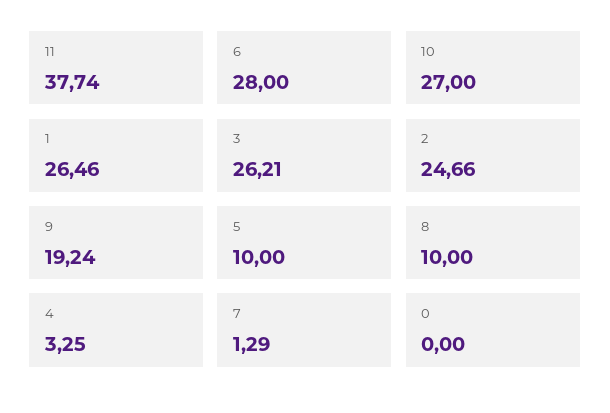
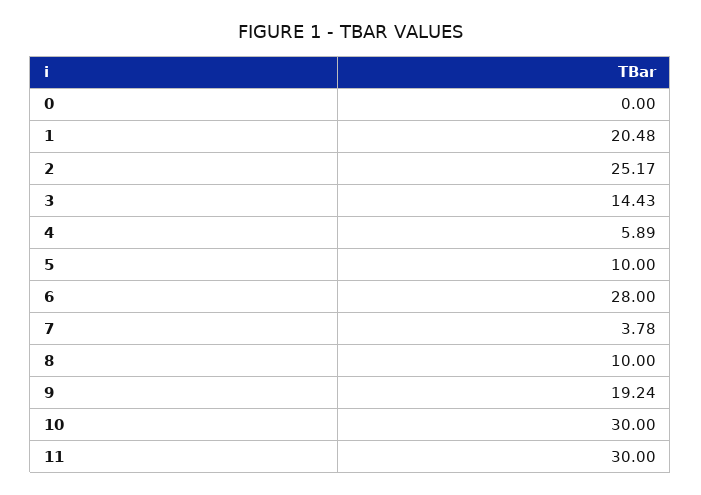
  {
-   "11": 37.74,
+   "11": 30,
    "6": 28,
-   "10": 27,
+   "10": 30,
-   "1": 26.46,
+   "1": 20.48,
-   "3": 26.21,
+   "3": 14.43,
-   "2": 24.66,
+   "2": 25.17,
    "9": 19.24,
    "5": 10,
    "8": 10,
-   "4": 3.25,
+   "4": 5.89,
-   "7": 1.29,
+   "7": 3.78,
    "0": 0
  }

